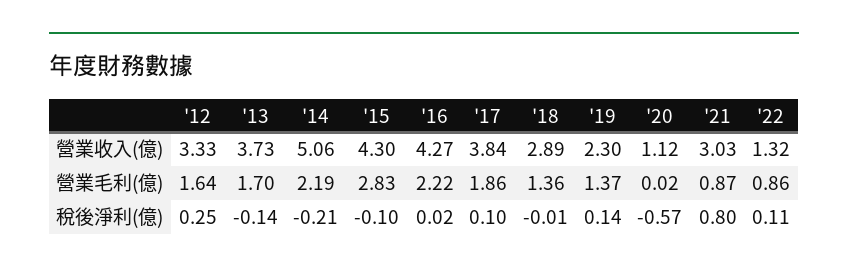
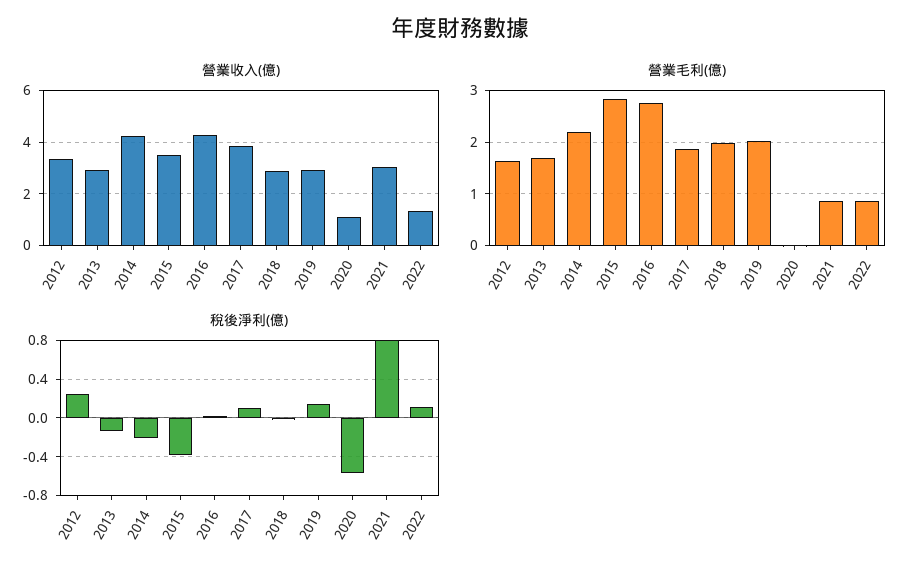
  {
    "營業收入(億)": {
      "'12": 3.33,
-     "'13": 3.73,
+     "'13": 3,
-     "'14": 5.06,
+     "'14": 4.25,
-     "'15": 4.3,
+     "'15": 3.5,
      "'16": 4.27,
      "'17": 3.84,
      "'18": 2.89,
-     "'19": 2.3,
+     "'19": 3,
      "'20": 1.12,
      "'21": 3.03,
      "'22": 1.32
    },
    "營業毛利(億)": {
      "'12": 1.64,
      "'13": 1.7,
      "'14": 2.19,
      "'15": 2.83,
-     "'16": 2.22,
+     "'16": 2.8,
      "'17": 1.86,
-     "'18": 1.36,
+     "'18": 2,
-     "'19": 1.37,
+     "'19": 2,
      "'20": 0.02,
      "'21": 0.87,
      "'22": 0.86
    },
    "稅後淨利(億)": {
      "'12": 0.25,
      "'13": -0.14,
      "'14": -0.21,
-     "'15": -0.1,
+     "'15": -0.4,
      "'16": 0.02,
      "'17": 0.1,
      "'18": -0.01,
      "'19": 0.14,
      "'20": -0.57,
      "'21": 0.8,
      "'22": 0.11
    }
  }

